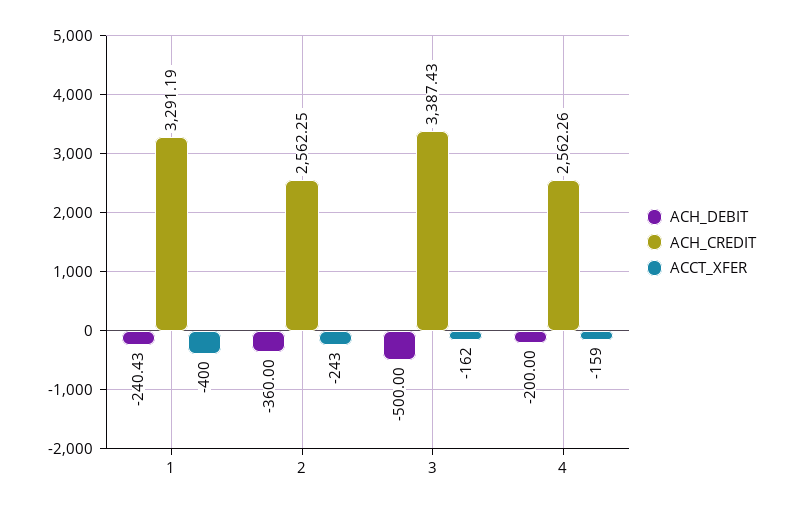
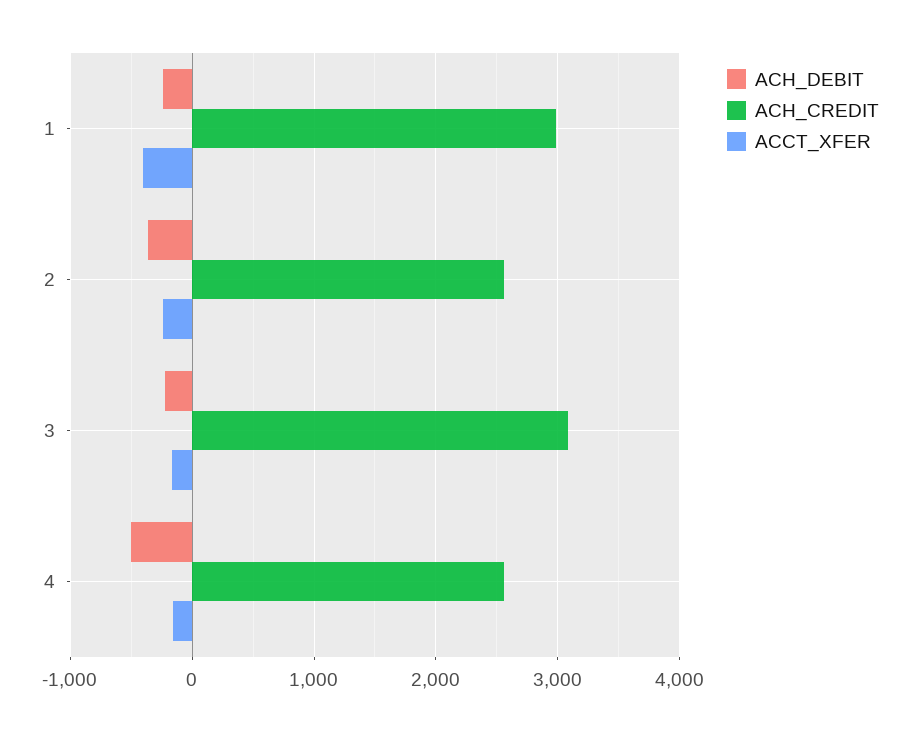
  {
    "ACH_DEBIT": {
      "1": -240.43,
      "2": -360,
-     "3": -500,
+     "3": -200,
-     "4": -200
+     "4": -500
    },
    "ACH_CREDIT": {
-     "1": 3291.19,
+     "1": 3000,
      "2": 2562.25,
-     "3": 3387.43,
+     "3": 3100,
      "4": 2562.26
    },
    "ACCT_XFER": {
      "1": -400,
      "2": -243,
      "3": -162,
      "4": -159
    }
  }

